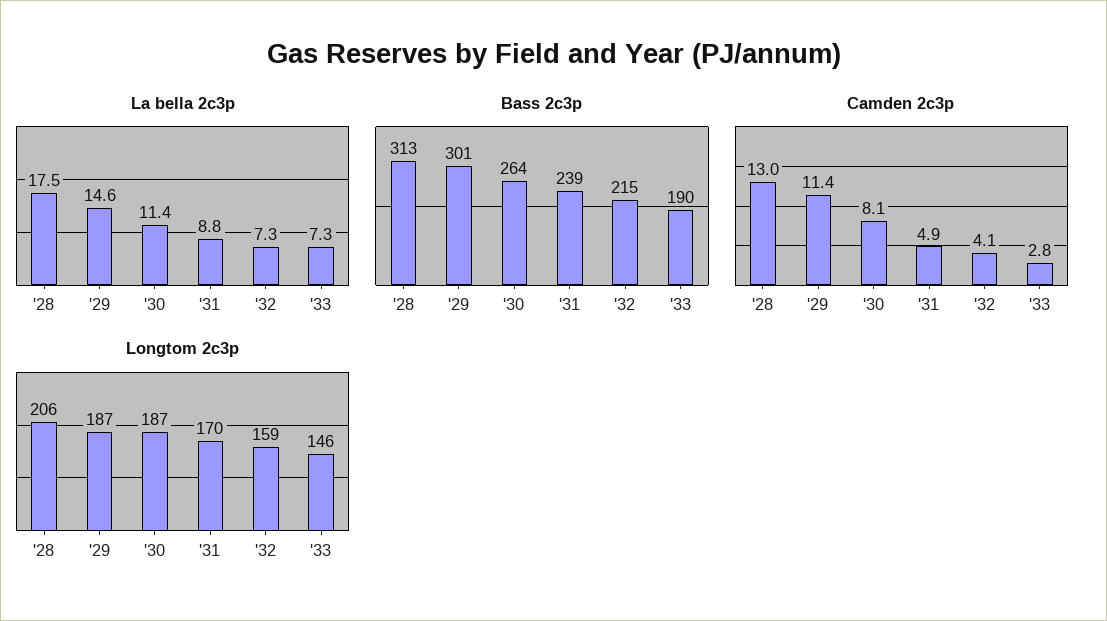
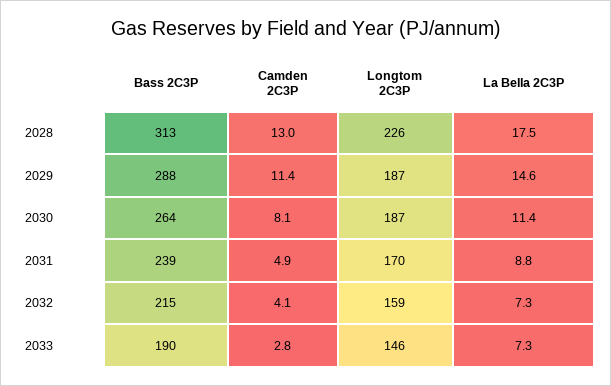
  {
    "La bella 2c3p": {
      "'28": 17.5,
      "'29": 14.6,
      "'30": 11.4,
      "'31": 8.8,
      "'32": 7.3,
      "'33": 7.3
    },
    "Bass 2c3p": {
      "'28": 313,
-     "'29": 301,
+     "'29": 288,
      "'30": 264,
      "'31": 239,
      "'32": 215,
      "'33": 190
    },
    "Camden 2c3p": {
      "'28": 13,
      "'29": 11.4,
      "'30": 8.1,
      "'31": 4.9,
      "'32": 4.1,
      "'33": 2.8
    },
    "Longtom 2c3p": {
-     "'28": 206,
+     "'28": 226,
      "'29": 187,
      "'30": 187,
      "'31": 170,
      "'32": 159,
      "'33": 146
    }
  }

